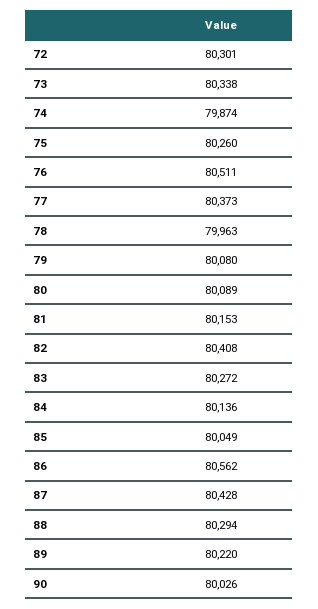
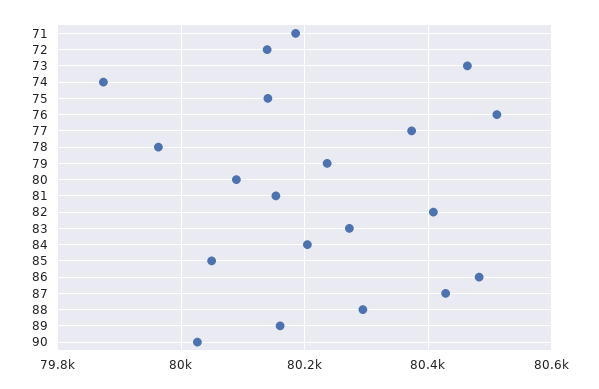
  {
-   "72": 80301,
+   "72": 80140,
-   "73": 80338,
+   "73": 80460,
    "74": 79874,
-   "75": 80260,
+   "75": 80140,
    "76": 80511,
    "77": 80373,
    "78": 79963,
-   "79": 80080,
+   "79": 80240,
    "80": 80089,
    "81": 80153,
    "82": 80408,
    "83": 80272,
-   "84": 80136,
+   "84": 80200,
    "85": 80049,
-   "86": 80562,
+   "86": 80480,
    "87": 80428,
    "88": 80294,
-   "89": 80220,
+   "89": 80160,
-   "90": 80026
+   "90": 80026,
+   "71": 80180
  }

